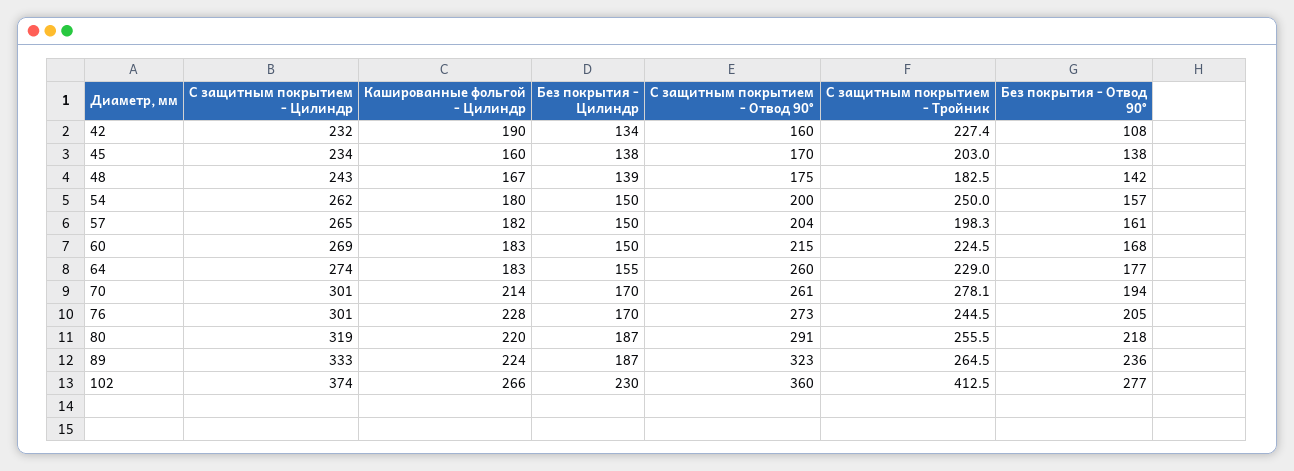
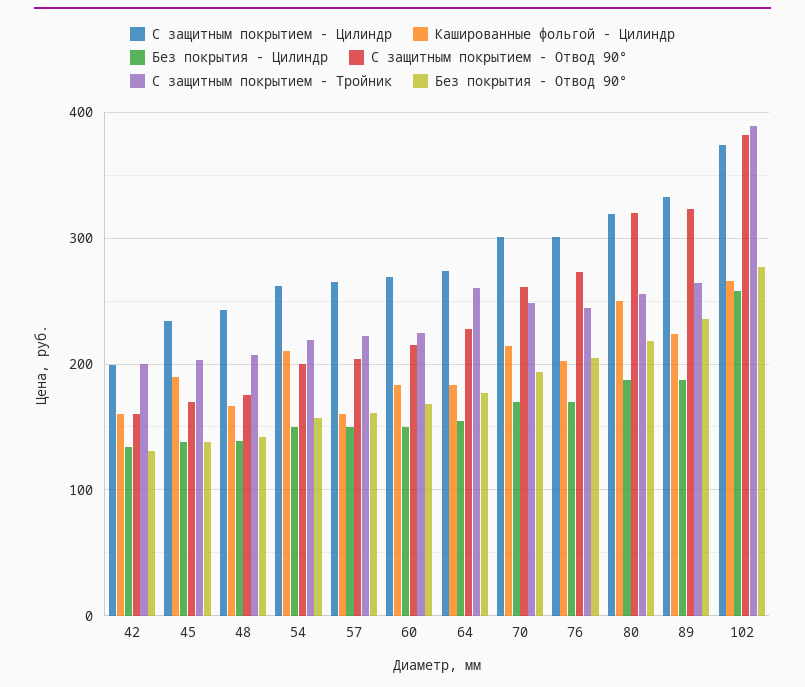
  {
    "С защитным покрытием - Цилиндр": {
-     "42": 232,
+     "42": 200,
      "45": 234,
      "48": 243,
      "54": 262,
      "57": 265,
      "60": 269,
      "64": 274,
      "70": 301,
      "76": 301,
      "80": 319,
      "89": 333,
      "102": 374
    },
    "Кашированные фольгой - Цилиндр": {
-     "42": 190,
+     "42": 160,
-     "45": 160,
+     "45": 190,
      "48": 167,
-     "54": 180,
+     "54": 210,
-     "57": 182,
+     "57": 160,
      "60": 183,
      "64": 183,
      "70": 214,
-     "76": 228,
+     "76": 200,
-     "80": 220,
+     "80": 250,
      "89": 224,
      "102": 266
    },
    "Без покрытия - Цилиндр": {
      "42": 134,
      "45": 138,
      "48": 139,
      "54": 150,
      "57": 150,
      "60": 150,
      "64": 155,
      "70": 170,
      "76": 170,
      "80": 187,
      "89": 187,
-     "102": 230
+     "102": 260
    },
    "С защитным покрытием - Отвод 90°": {
      "42": 160,
      "45": 170,
      "48": 175,
      "54": 200,
      "57": 204,
      "60": 215,
-     "64": 260,
+     "64": 230,
      "70": 261,
      "76": 273,
-     "80": 291,
+     "80": 320,
      "89": 323,
-     "102": 360
+     "102": 380
    },
    "С защитным покрытием - Тройник": {
-     "42": 227.4,
+     "42": 200,
      "45": 203,
-     "48": 182.5,
+     "48": 210,
-     "54": 250,
+     "54": 220,
-     "57": 198.3,
+     "57": 220,
      "60": 224.5,
-     "64": 229,
+     "64": 260,
-     "70": 278.1,
+     "70": 250,
      "76": 244.5,
      "80": 255.5,
      "89": 264.5,
-     "102": 412.5
+     "102": 390
    },
    "Без покрытия - Отвод 90°": {
-     "42": 108,
+     "42": 130,
      "45": 138,
      "48": 142,
      "54": 157,
      "57": 161,
      "60": 168,
      "64": 177,
      "70": 194,
      "76": 205,
      "80": 218,
      "89": 236,
      "102": 277
    }
  }

